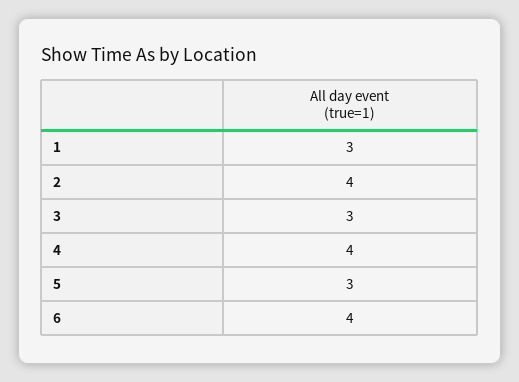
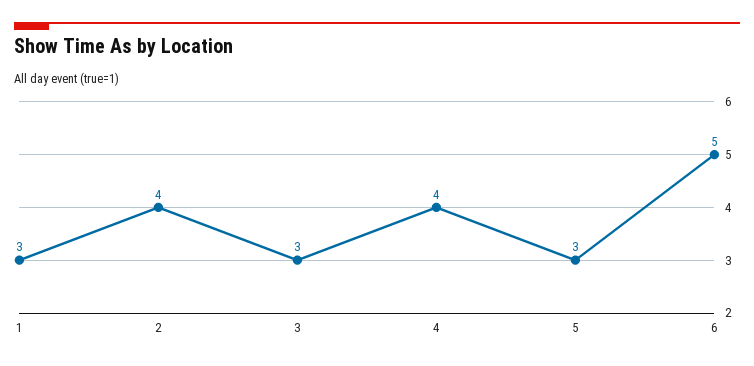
  {
    "1": 3,
    "2": 4,
    "3": 3,
    "4": 4,
    "5": 3,
-   "6": 4
+   "6": 5
  }

